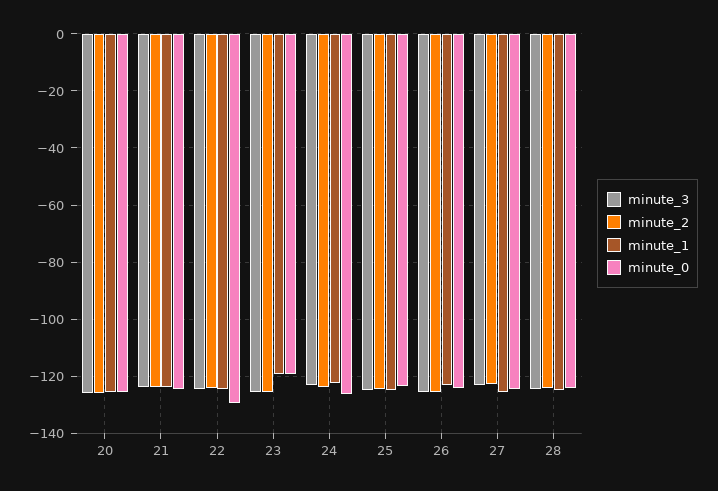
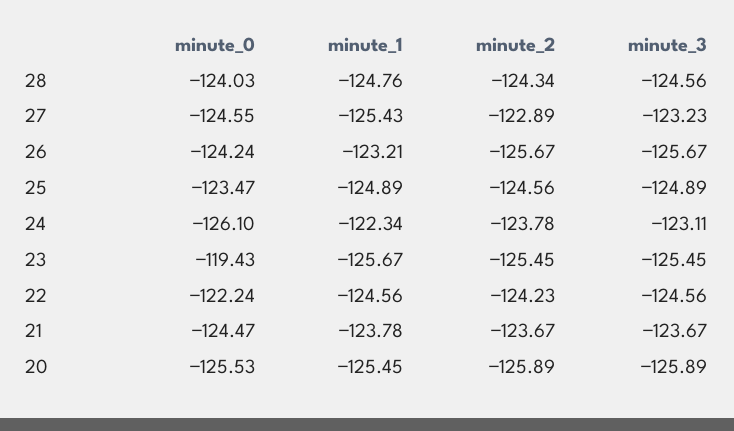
  {
    "minute_3": {
      "20": -125.89,
      "21": -123.67,
      "22": -124.56,
      "23": -125.45,
      "24": -123.11,
      "25": -124.89,
      "26": -125.67,
      "27": -123.23,
      "28": -124.56
    },
    "minute_2": {
      "20": -125.89,
      "21": -123.67,
      "22": -124.23,
      "23": -125.45,
      "24": -123.78,
      "25": -124.56,
      "26": -125.67,
      "27": -122.89,
      "28": -124.34
    },
    "minute_1": {
      "20": -125.45,
      "21": -123.78,
      "22": -124.56,
-     "23": -120,
+     "23": -125.67,
      "24": -122.34,
      "25": -124.89,
      "26": -123.21,
      "27": -125.43,
      "28": -124.76
    },
    "minute_0": {
      "20": -125.53,
      "21": -124.47,
-     "22": -130,
+     "22": -122.24,
      "23": -119.43,
      "24": -126.1,
      "25": -123.47,
      "26": -124.24,
      "27": -124.55,
      "28": -124.03
    }
  }

